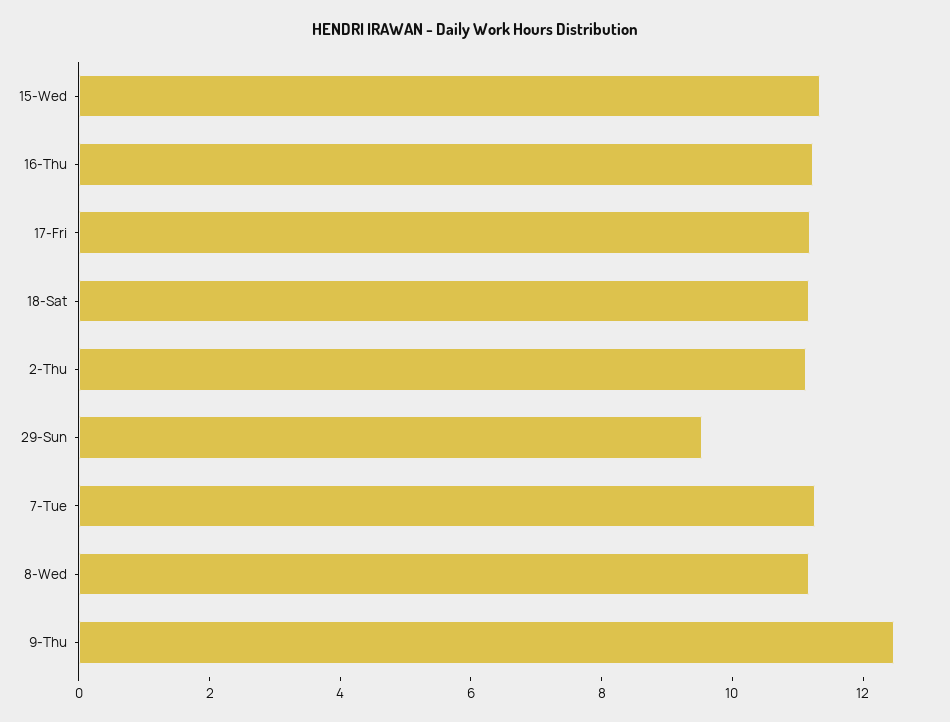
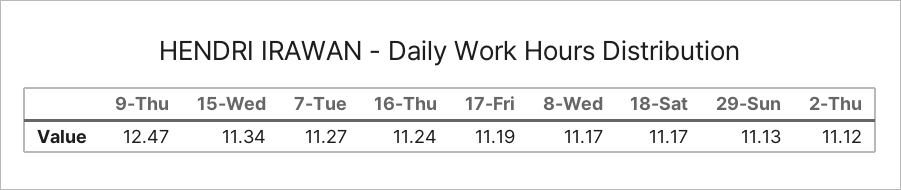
  {
    "15-Wed": 11.34,
    "16-Thu": 11.24,
    "17-Fri": 11.19,
    "18-Sat": 11.17,
    "2-Thu": 11.12,
-   "29-Sun": 9.5,
+   "29-Sun": 11.13,
    "7-Tue": 11.27,
    "8-Wed": 11.17,
    "9-Thu": 12.47
  }

